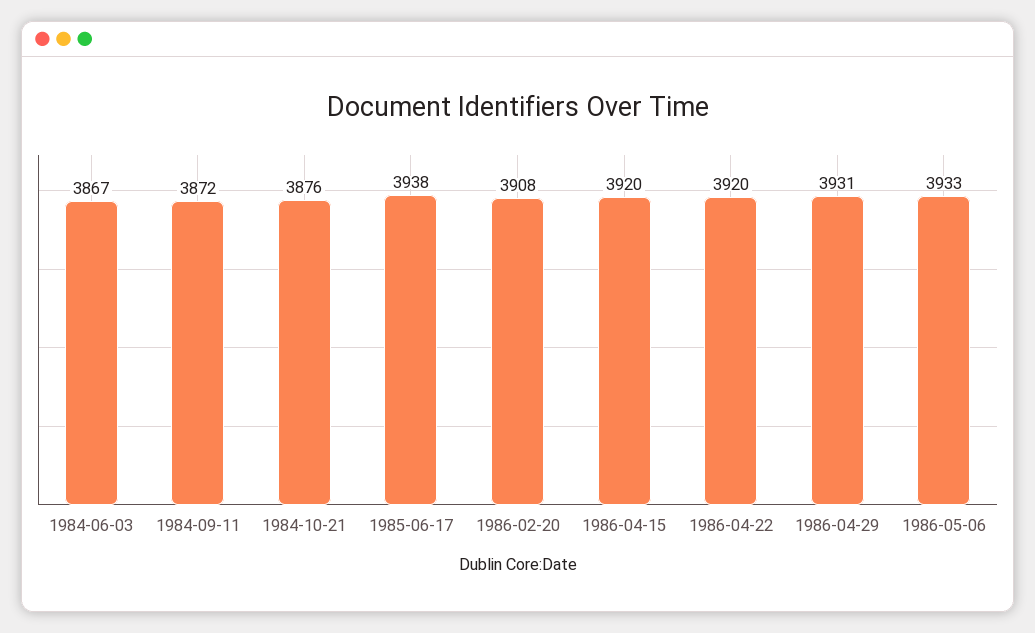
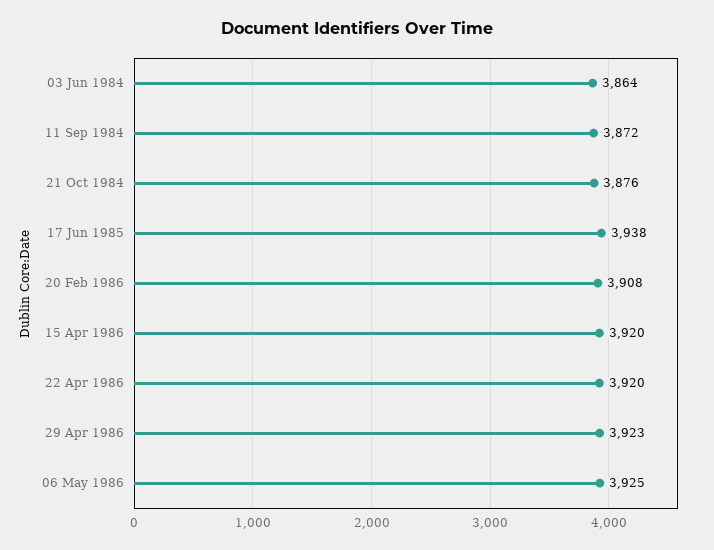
  {
-   "1984-06-03": 3867,
+   "1984-06-03": 3864,
    "1984-09-11": 3872,
    "1984-10-21": 3876,
    "1985-06-17": 3938,
    "1986-02-20": 3908,
    "1986-04-15": 3920,
    "1986-04-22": 3920,
-   "1986-04-29": 3931,
+   "1986-04-29": 3923,
-   "1986-05-06": 3933
+   "1986-05-06": 3925
  }

